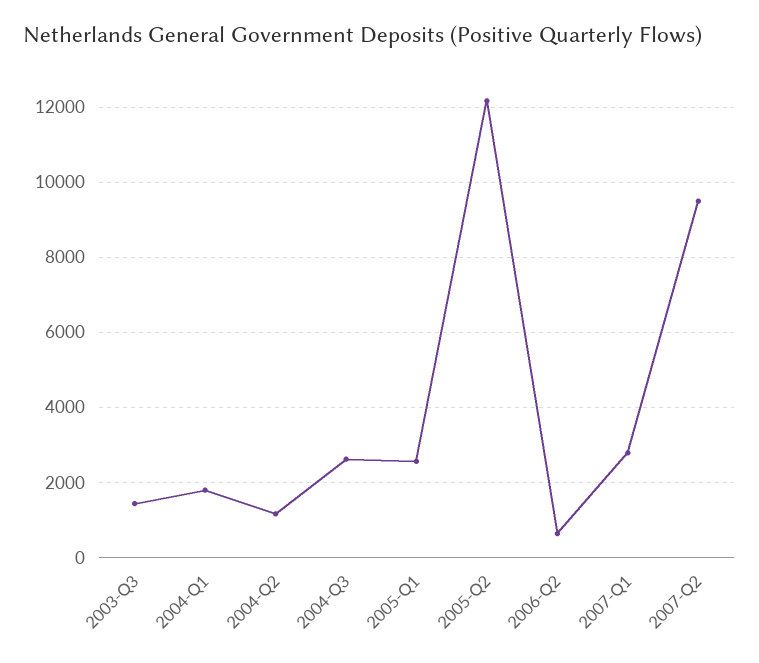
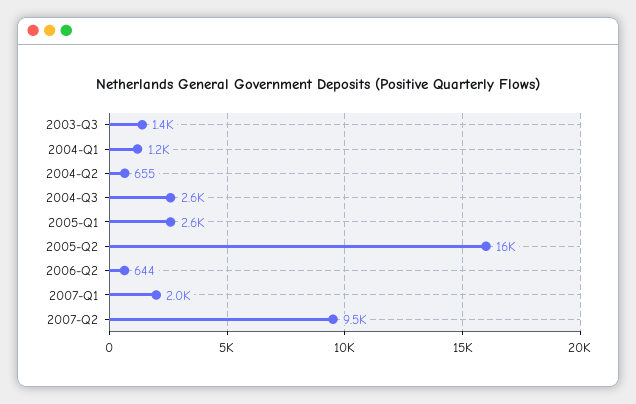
  {
    "2003-Q3": 1400,
-   "2004-Q1": 1800,
+   "2004-Q1": 1200,
-   "2004-Q2": 1200,
+   "2004-Q2": 655,
    "2004-Q3": 2600,
    "2005-Q1": 2600,
-   "2005-Q2": 12200,
+   "2005-Q2": 16000,
    "2006-Q2": 644,
-   "2007-Q1": 2800,
+   "2007-Q1": 2000,
    "2007-Q2": 9500
  }

